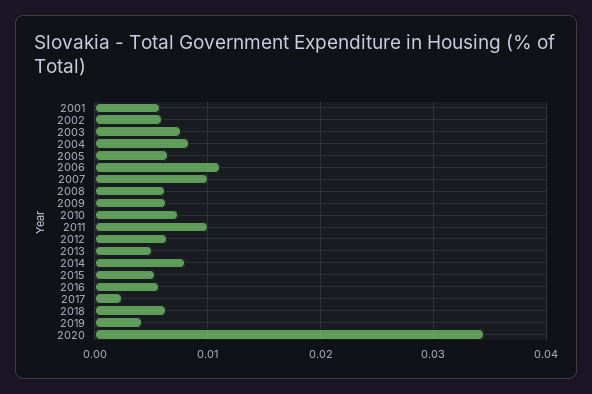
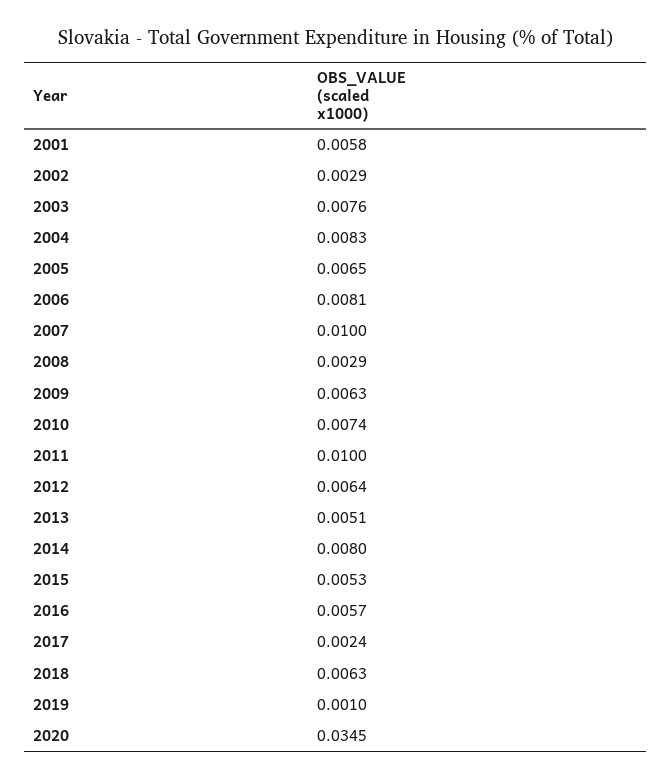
  {
    "2001": 0.0058,
-   "2002": 0.006,
+   "2002": 0.0029,
    "2003": 0.0076,
    "2004": 0.0083,
    "2005": 0.0065,
-   "2006": 0.011,
+   "2006": 0.0081,
    "2007": 0.01,
-   "2008": 0.006,
+   "2008": 0.0029,
    "2009": 0.0063,
    "2010": 0.0074,
    "2011": 0.01,
    "2012": 0.0064,
    "2013": 0.0051,
    "2014": 0.008,
    "2015": 0.0053,
    "2016": 0.0057,
    "2017": 0.0024,
    "2018": 0.0063,
-   "2019": 0.004,
+   "2019": 0.001,
    "2020": 0.0345
  }

